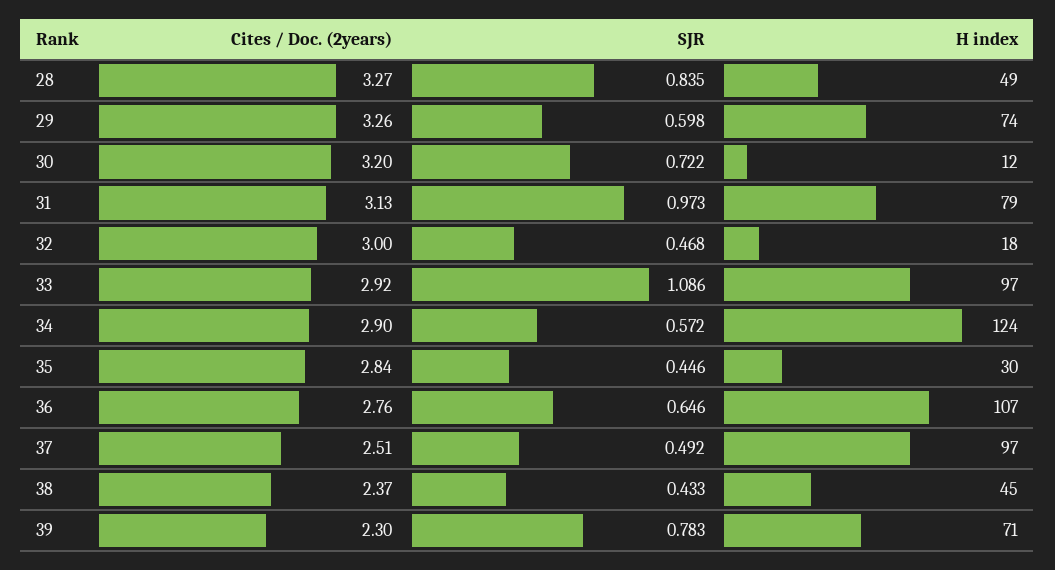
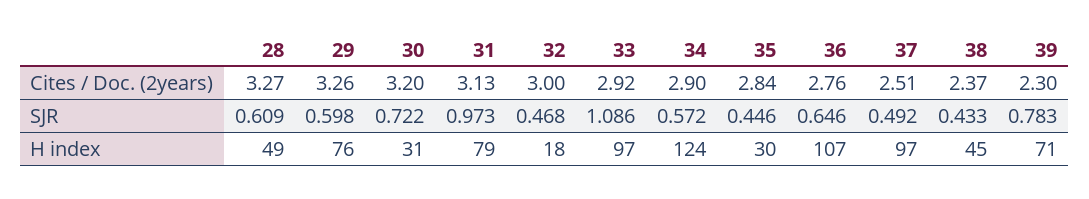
  {
    "Cites / Doc. (2years)": {
      "28": 3.27,
      "29": 3.26,
      "30": 3.2,
      "31": 3.13,
      "32": 3,
      "33": 2.92,
      "34": 2.9,
      "35": 2.84,
      "36": 2.76,
      "37": 2.51,
      "38": 2.37,
      "39": 2.3
    },
    "SJR": {
-     "28": 0.835,
+     "28": 0.609,
      "29": 0.598,
      "30": 0.722,
      "31": 0.973,
      "32": 0.468,
      "33": 1.086,
      "34": 0.572,
      "35": 0.446,
      "36": 0.646,
      "37": 0.492,
      "38": 0.433,
      "39": 0.783
    },
    "H index": {
      "28": 49,
-     "29": 74,
+     "29": 76,
-     "30": 12,
+     "30": 31,
      "31": 79,
      "32": 18,
      "33": 97,
      "34": 124,
      "35": 30,
      "36": 107,
      "37": 97,
      "38": 45,
      "39": 71
    }
  }

